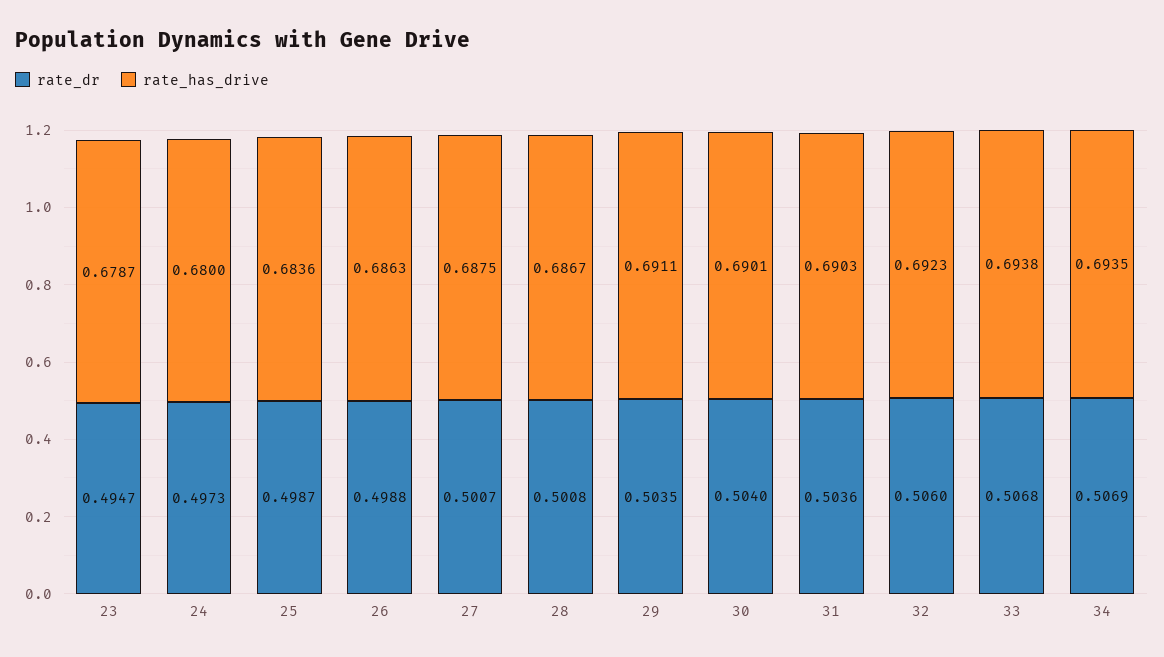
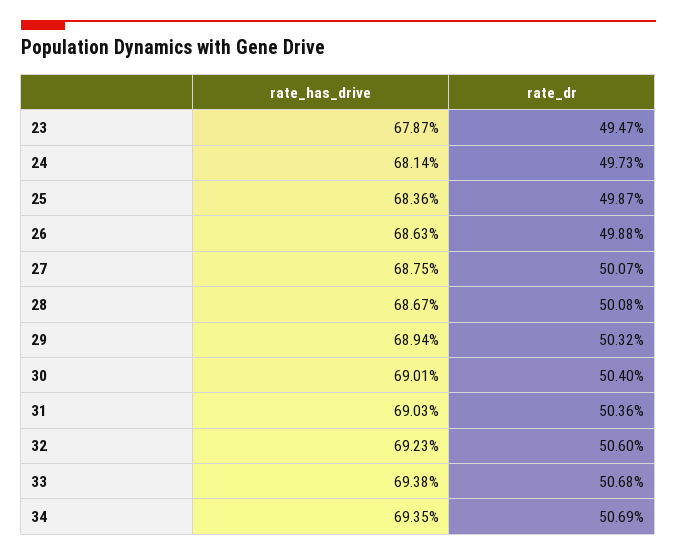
  {
    "rate_dr": {
      "23": 0.4947,
      "24": 0.4973,
      "25": 0.4987,
      "26": 0.4988,
      "27": 0.5007,
      "28": 0.5008,
-     "29": 0.5035,
+     "29": 0.5032,
      "30": 0.504,
      "31": 0.5036,
      "32": 0.506,
      "33": 0.5068,
      "34": 0.5069
    },
    "rate_has_drive": {
      "23": 0.6787,
-     "24": 0.68,
+     "24": 0.6814,
      "25": 0.6836,
      "26": 0.6863,
      "27": 0.6875,
      "28": 0.6867,
-     "29": 0.6911,
+     "29": 0.6894,
      "30": 0.6901,
      "31": 0.6903,
      "32": 0.6923,
      "33": 0.6938,
      "34": 0.6935
    }
  }

